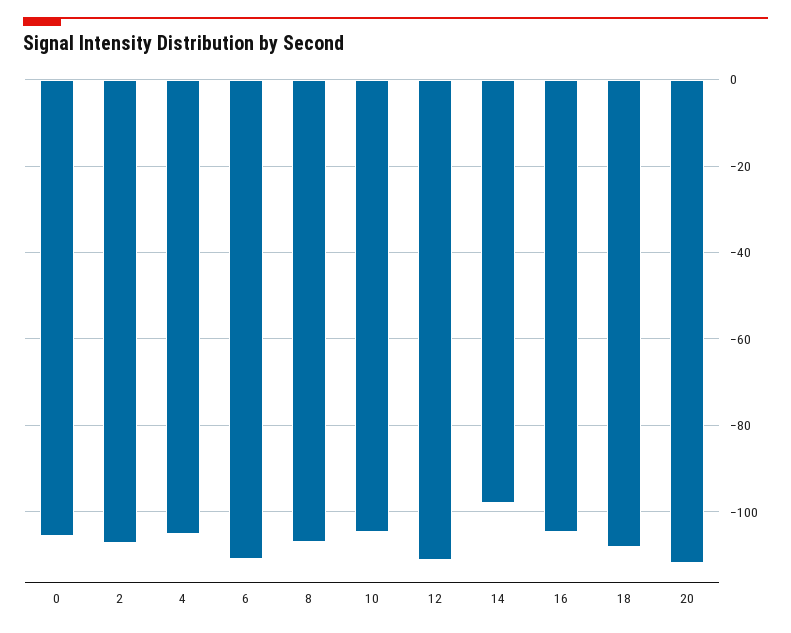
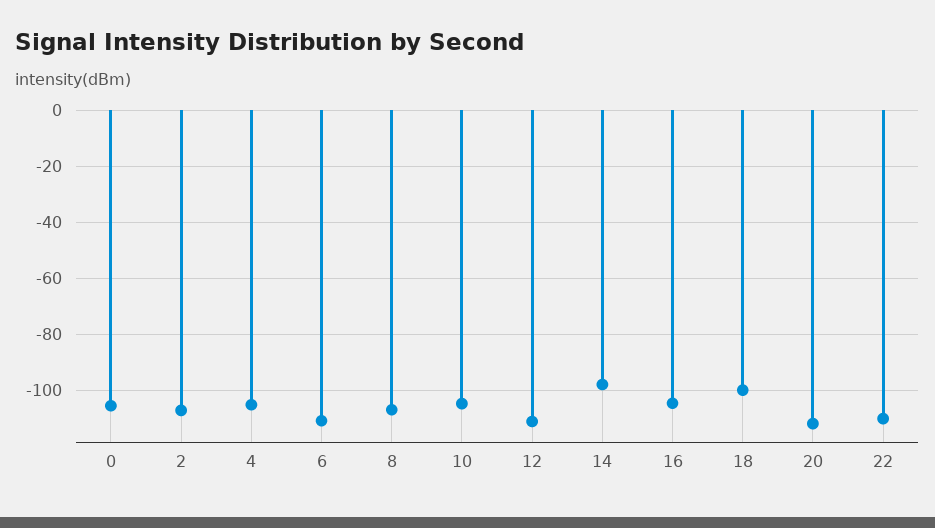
  {
    "0": -106,
    "2": -108,
    "4": -106,
    "6": -110,
    "8": -106,
    "10": -104,
    "12": -112,
    "14": -98,
    "16": -104,
-   "18": -108,
+   "18": -100,
-   "20": -112
+   "20": -112,
+   "22": -110
  }

